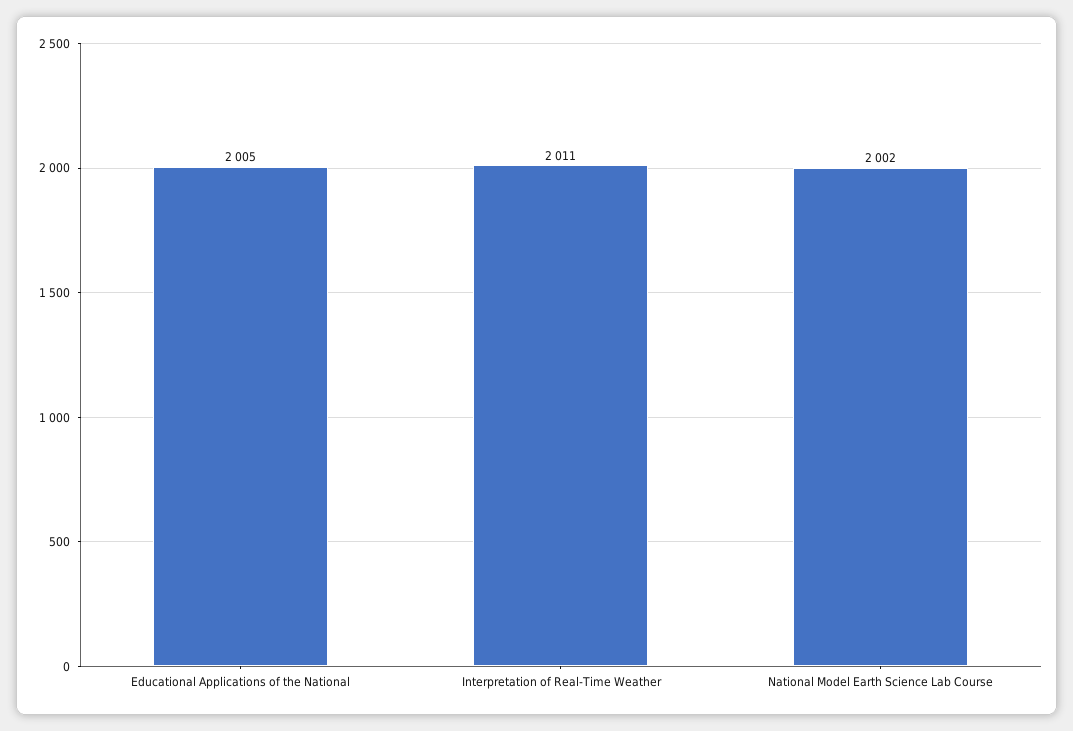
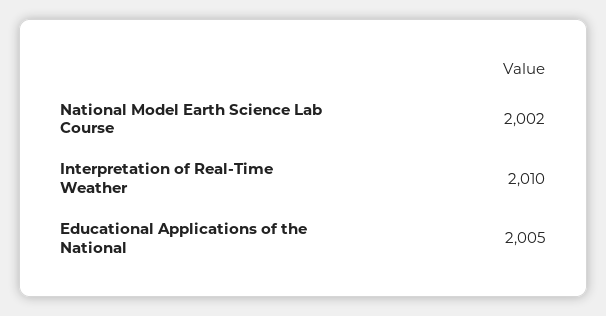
  {
    "Educational Applications of the National": 2005,
-   "Interpretation of Real-Time Weather": 2011,
+   "Interpretation of Real-Time Weather": 2010,
    "National Model Earth Science Lab Course": 2002
  }

